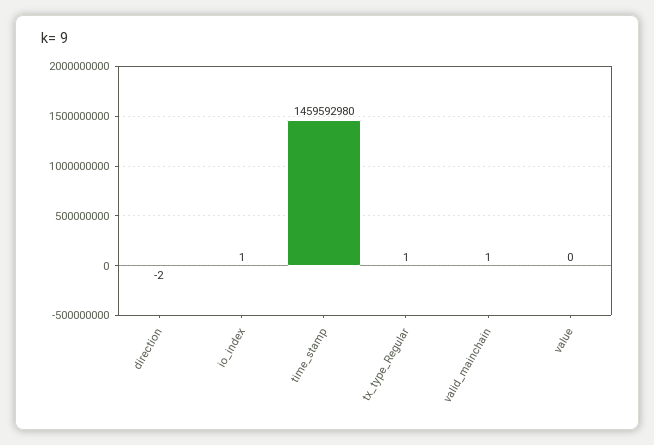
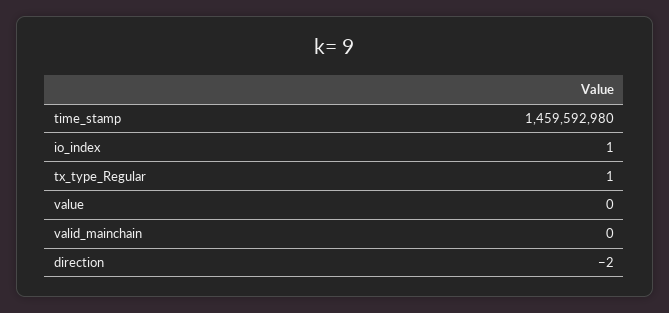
  {
    "direction": -2,
    "io_index": 1,
    "time_stamp": 1459592980,
    "tx_type_Regular": 1,
-   "valid_mainchain": 1,
+   "valid_mainchain": 0,
    "value": 0
  }

